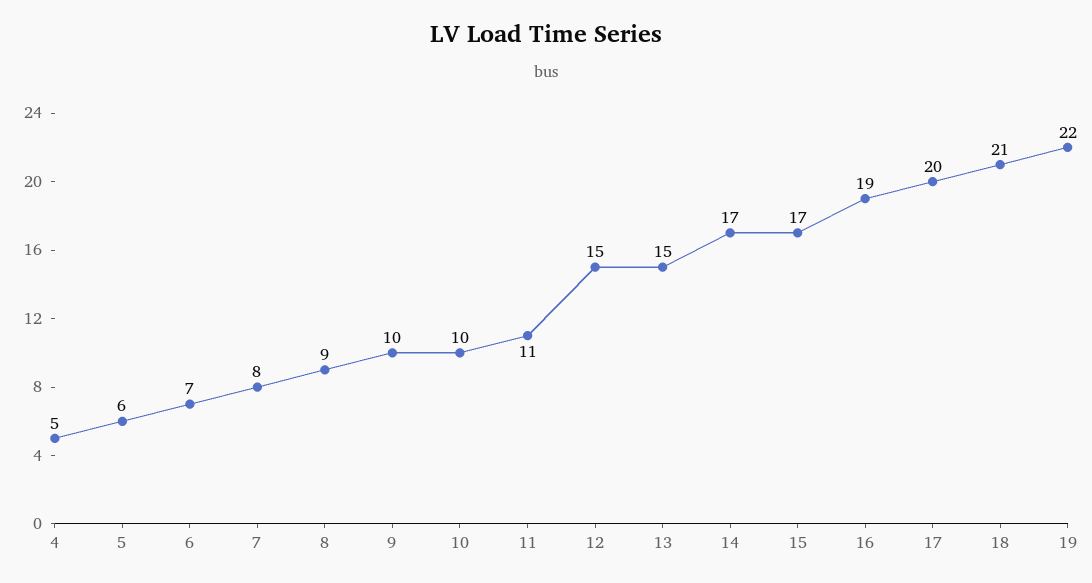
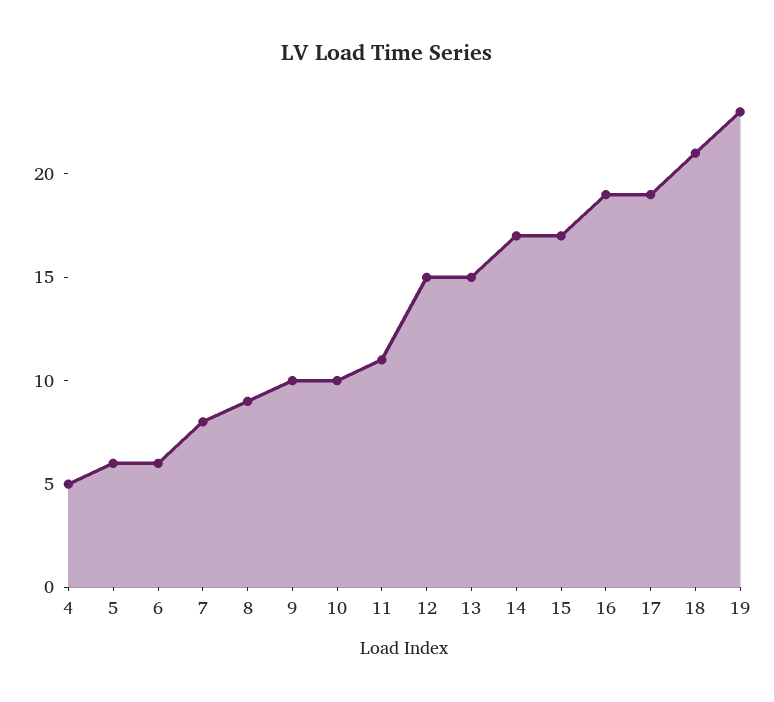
  {
    "4": 5,
    "5": 6,
-   "6": 7,
+   "6": 6,
    "7": 8,
    "8": 9,
    "9": 10,
    "10": 10,
    "11": 11,
    "12": 15,
    "13": 15,
    "14": 17,
    "15": 17,
    "16": 19,
-   "17": 20,
+   "17": 19,
    "18": 21,
-   "19": 22
+   "19": 23
  }

